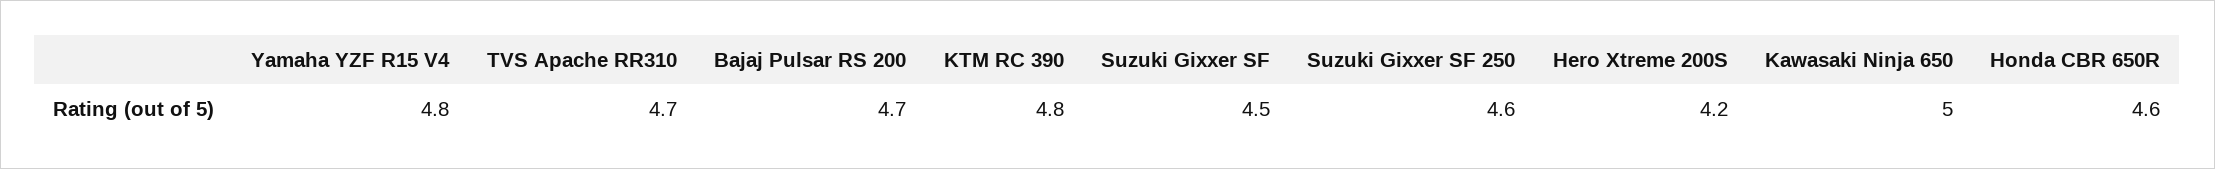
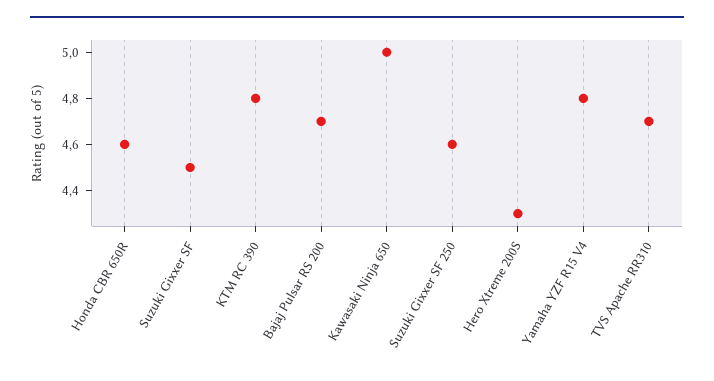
  {
    "Yamaha YZF R15 V4": 4.8,
    "TVS Apache RR310": 4.7,
    "Bajaj Pulsar RS 200": 4.7,
    "KTM RC 390": 4.8,
    "Suzuki Gixxer SF": 4.5,
    "Suzuki Gixxer SF 250": 4.6,
-   "Hero Xtreme 200S": 4.2,
+   "Hero Xtreme 200S": 4.3,
    "Kawasaki Ninja 650": 5,
    "Honda CBR 650R": 4.6
  }

